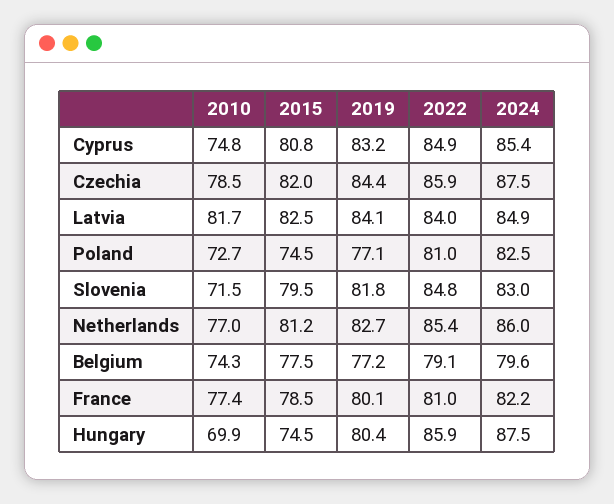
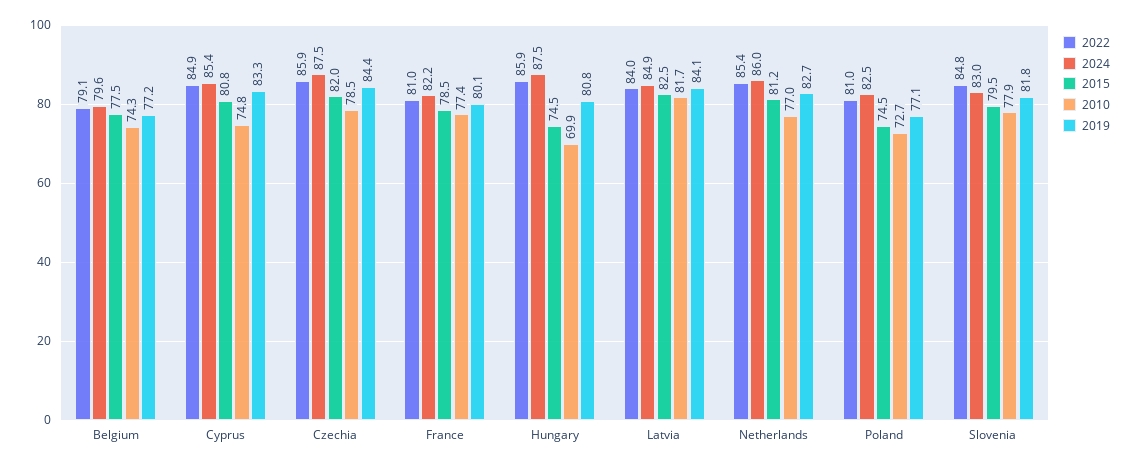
  {
    "2010": {
      "Cyprus": 74.8,
      "Czechia": 78.5,
      "Latvia": 81.7,
      "Poland": 72.7,
-     "Slovenia": 71.5,
+     "Slovenia": 77.9,
      "Netherlands": 77,
      "Belgium": 74.3,
      "France": 77.4,
      "Hungary": 69.9
    },
    "2015": {
      "Cyprus": 80.8,
      "Czechia": 82,
      "Latvia": 82.5,
      "Poland": 74.5,
      "Slovenia": 79.5,
      "Netherlands": 81.2,
      "Belgium": 77.5,
      "France": 78.5,
      "Hungary": 74.5
    },
    "2019": {
-     "Cyprus": 83.2,
+     "Cyprus": 83.3,
      "Czechia": 84.4,
      "Latvia": 84.1,
      "Poland": 77.1,
      "Slovenia": 81.8,
      "Netherlands": 82.7,
      "Belgium": 77.2,
      "France": 80.1,
-     "Hungary": 80.4
+     "Hungary": 80.8
    },
    "2022": {
      "Cyprus": 84.9,
      "Czechia": 85.9,
      "Latvia": 84,
      "Poland": 81,
      "Slovenia": 84.8,
      "Netherlands": 85.4,
      "Belgium": 79.1,
      "France": 81,
      "Hungary": 85.9
    },
    "2024": {
      "Cyprus": 85.4,
      "Czechia": 87.5,
      "Latvia": 84.9,
      "Poland": 82.5,
      "Slovenia": 83,
      "Netherlands": 86,
      "Belgium": 79.6,
      "France": 82.2,
      "Hungary": 87.5
    }
  }

